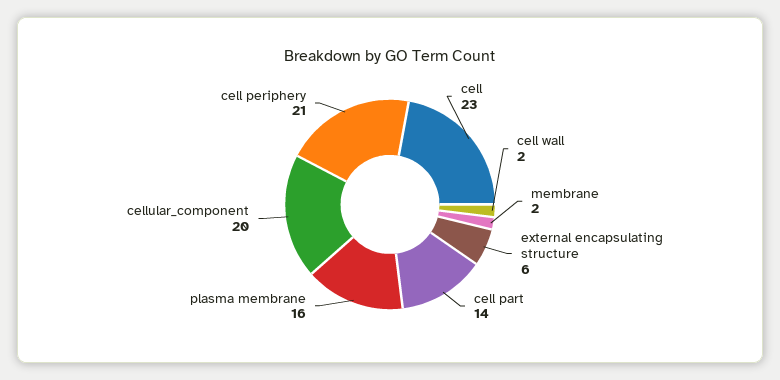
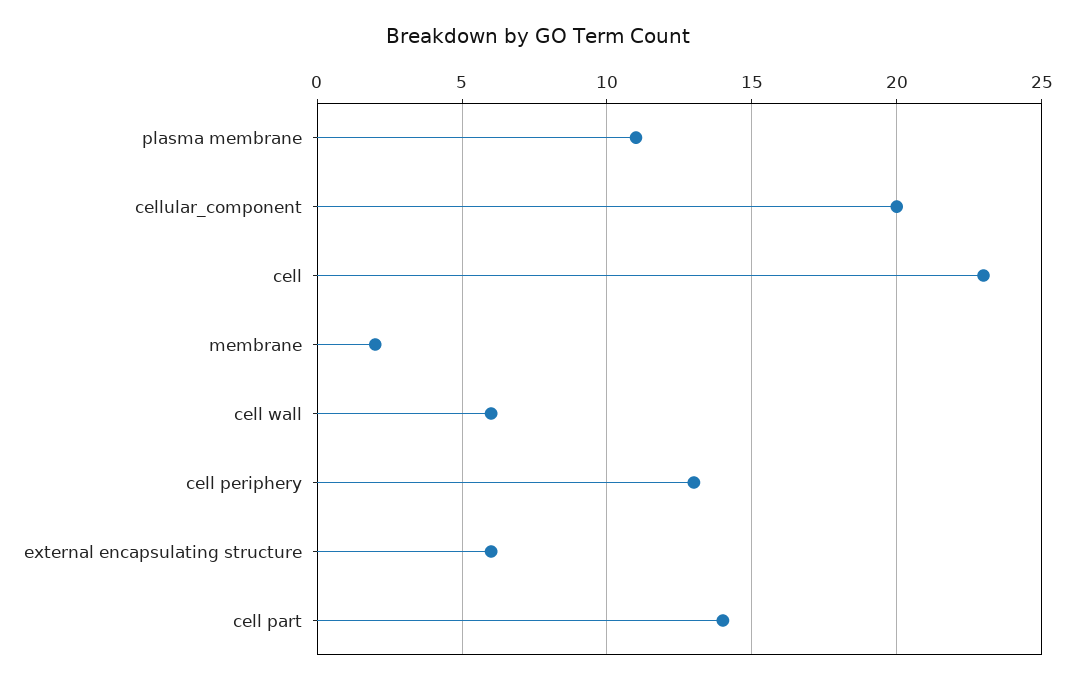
  {
    "cell": 23,
-   "cell wall": 2,
+   "cell wall": 6,
    "membrane": 2,
    "external encapsulating structure": 6,
    "cell part": 14,
-   "plasma membrane": 16,
+   "plasma membrane": 11,
    "cellular_component": 20,
-   "cell periphery": 21
+   "cell periphery": 13
  }

